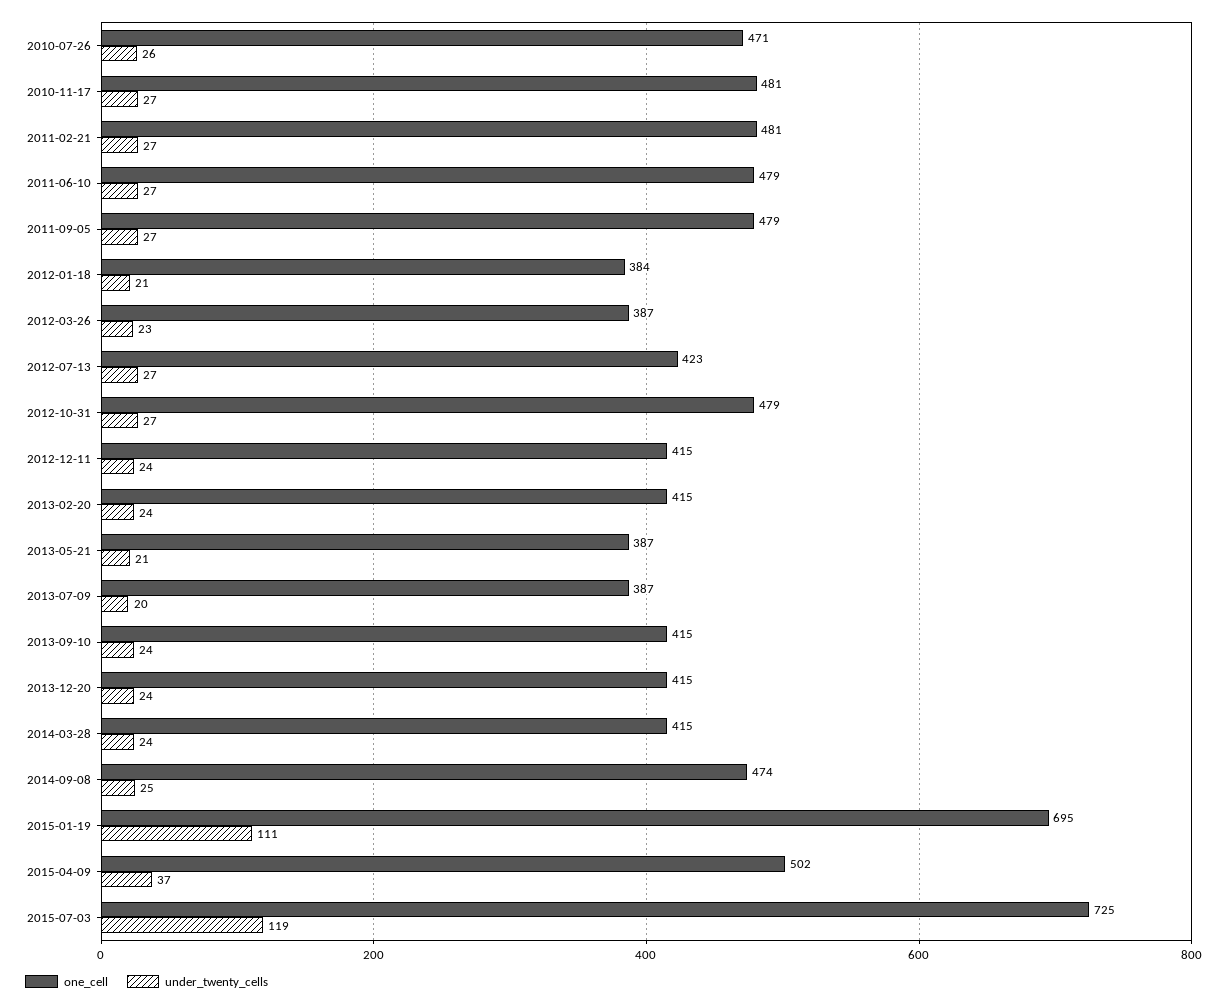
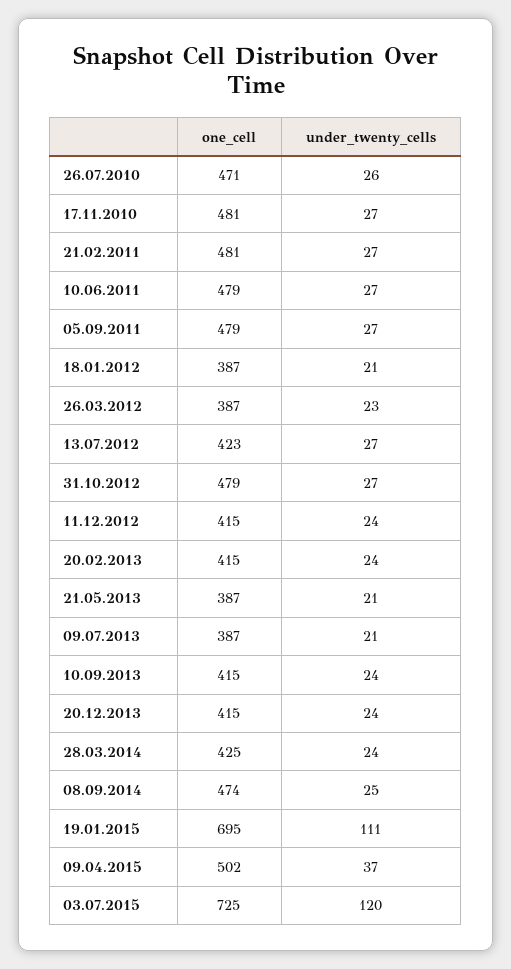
  {
    "one_cell": {
      "2010-07-26": 471,
      "2010-11-17": 481,
      "2011-02-21": 481,
      "2011-06-10": 479,
      "2011-09-05": 479,
-     "2012-01-18": 384,
+     "2012-01-18": 387,
      "2012-03-26": 387,
      "2012-07-13": 423,
      "2012-10-31": 479,
      "2012-12-11": 415,
      "2013-02-20": 415,
      "2013-05-21": 387,
      "2013-07-09": 387,
      "2013-09-10": 415,
      "2013-12-20": 415,
-     "2014-03-28": 415,
+     "2014-03-28": 425,
      "2014-09-08": 474,
      "2015-01-19": 695,
      "2015-04-09": 502,
      "2015-07-03": 725
    },
    "under_twenty_cells": {
      "2010-07-26": 26,
      "2010-11-17": 27,
      "2011-02-21": 27,
      "2011-06-10": 27,
      "2011-09-05": 27,
      "2012-01-18": 21,
      "2012-03-26": 23,
      "2012-07-13": 27,
      "2012-10-31": 27,
      "2012-12-11": 24,
      "2013-02-20": 24,
      "2013-05-21": 21,
-     "2013-07-09": 20,
+     "2013-07-09": 21,
      "2013-09-10": 24,
      "2013-12-20": 24,
      "2014-03-28": 24,
      "2014-09-08": 25,
      "2015-01-19": 111,
      "2015-04-09": 37,
-     "2015-07-03": 119
+     "2015-07-03": 120
    }
  }

